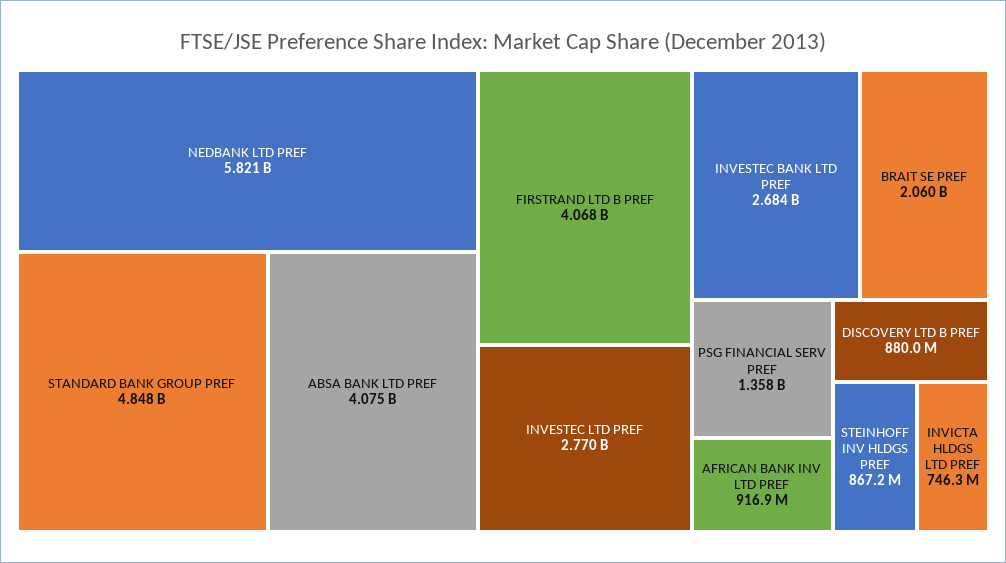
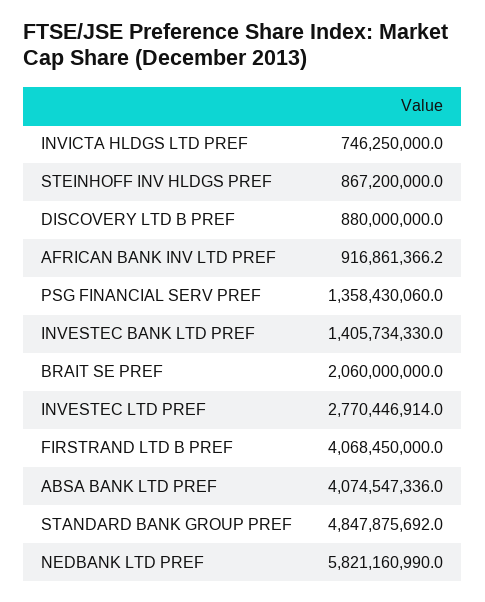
  {
    "NEDBANK LTD PREF": 5821160990,
    "STANDARD BANK GROUP PREF": 4847875692,
    "ABSA BANK LTD PREF": 4074547336,
    "FIRSTRAND LTD B PREF": 4068450000,
    "INVESTEC LTD PREF": 2770446914,
-   "INVESTEC BANK LTD PREF": 2684000000,
+   "INVESTEC BANK LTD PREF": 1405734330,
    "BRAIT SE PREF": 2060000000,
    "PSG FINANCIAL SERV PREF": 1358430060,
    "AFRICAN BANK INV LTD PREF": 916861366.2,
    "DISCOVERY LTD B PREF": 880000000,
    "STEINHOFF INV HLDGS PREF": 867200000,
    "INVICTA HLDGS LTD PREF": 746250000
  }

